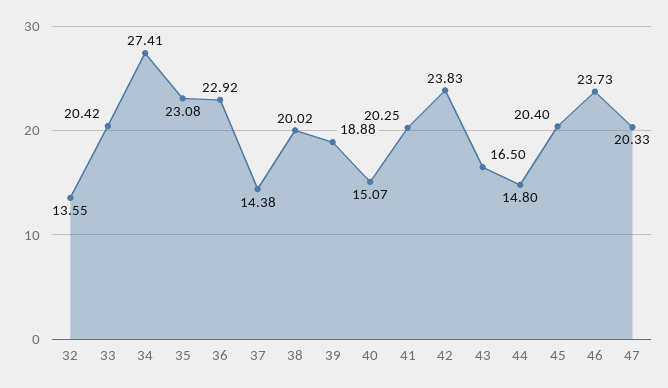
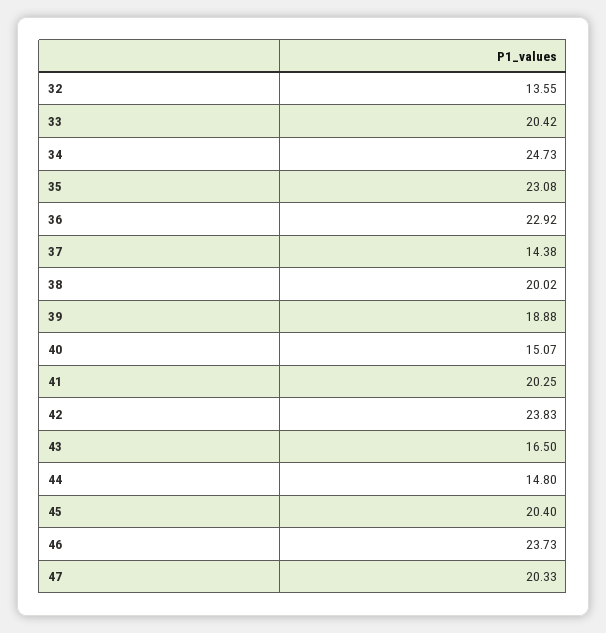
  {
    "32": 13.55,
    "33": 20.42,
-   "34": 27.41,
+   "34": 24.73,
    "35": 23.08,
    "36": 22.92,
    "37": 14.38,
    "38": 20.02,
    "39": 18.88,
    "40": 15.07,
    "41": 20.25,
    "42": 23.83,
    "43": 16.5,
    "44": 14.8,
    "45": 20.4,
    "46": 23.73,
    "47": 20.33
  }

